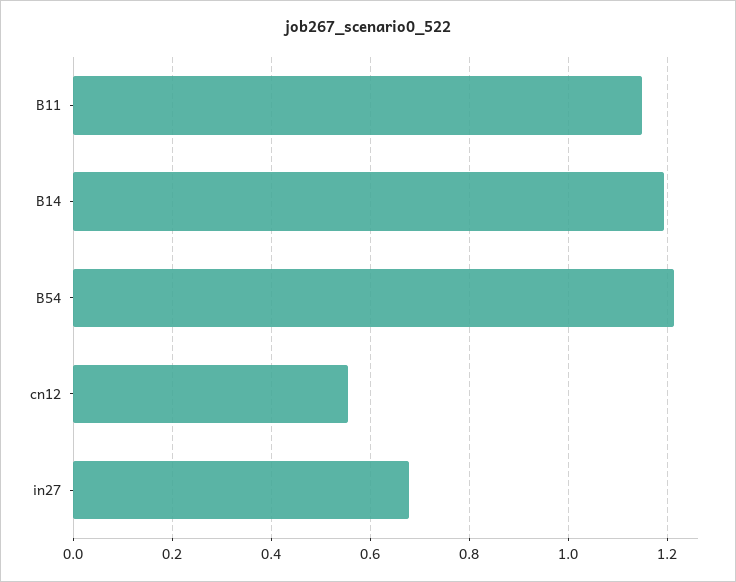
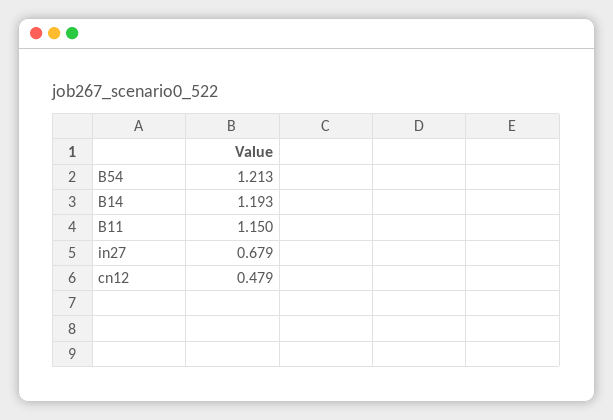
  {
    "B11": 1.15,
    "B14": 1.193,
    "B54": 1.213,
-   "cn12": 0.56,
+   "cn12": 0.479,
    "in27": 0.679
  }

